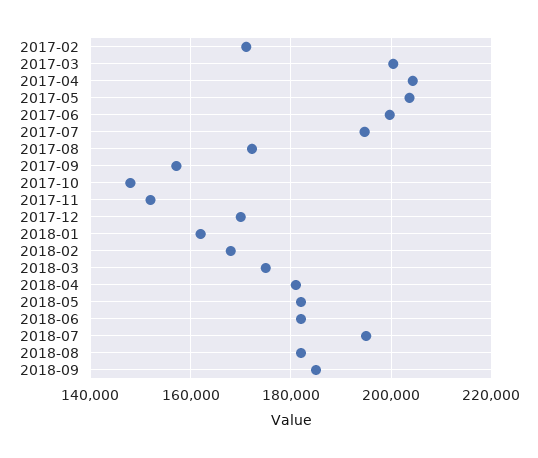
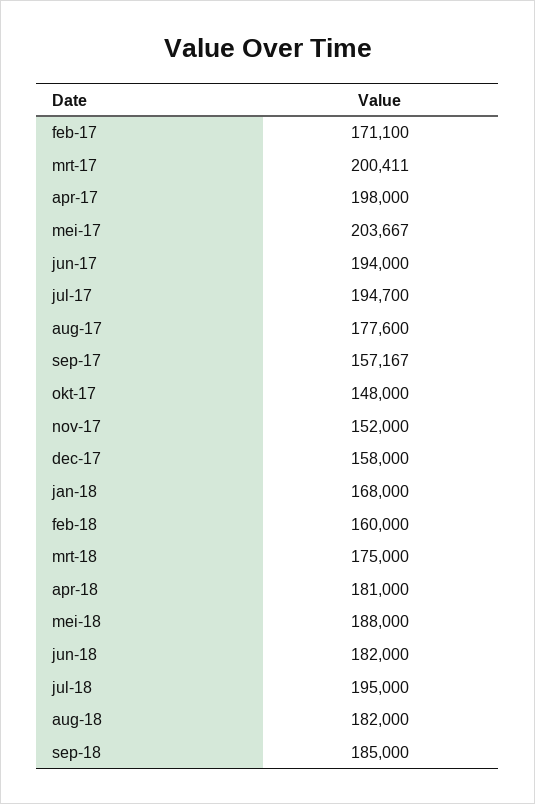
  {
    "2017-02": 171100,
    "2017-03": 200411,
-   "2017-04": 204000,
+   "2017-04": 198000,
    "2017-05": 203667,
-   "2017-06": 200000,
+   "2017-06": 194000,
    "2017-07": 194700,
-   "2017-08": 172000,
+   "2017-08": 177600,
    "2017-09": 157167,
    "2017-10": 148000,
    "2017-11": 152000,
-   "2017-12": 170000,
+   "2017-12": 158000,
-   "2018-01": 162000,
+   "2018-01": 168000,
-   "2018-02": 168000,
+   "2018-02": 160000,
    "2018-03": 175000,
    "2018-04": 181000,
-   "2018-05": 182000,
+   "2018-05": 188000,
    "2018-06": 182000,
    "2018-07": 195000,
    "2018-08": 182000,
    "2018-09": 185000
  }

